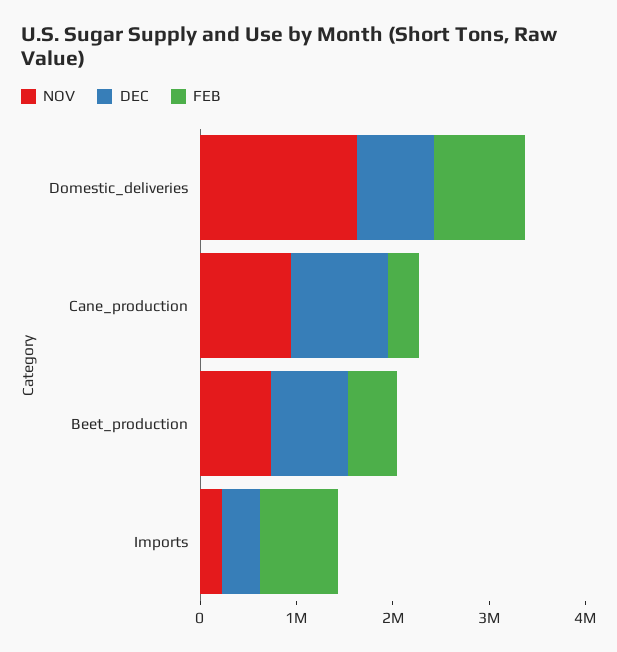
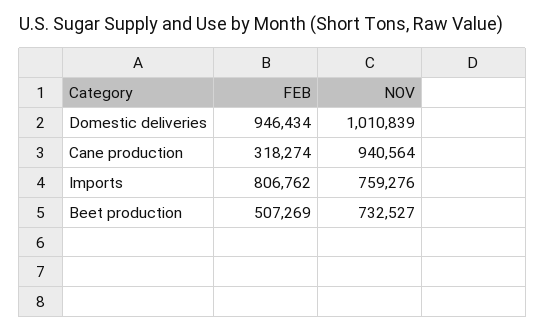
  {
    "NOV": {
-     "Domestic_deliveries": 1600000,
+     "Domestic_deliveries": 1010839,
      "Cane_production": 940564,
      "Beet_production": 732527,
-     "Imports": 200000
+     "Imports": 759276
    },
-   "DEC": {
-     "Domestic_deliveries": 800000,
-     "Cane_production": 1000000,
-     "Beet_production": 800000,
-     "Imports": 400000
-   },
    "FEB": {
      "Domestic_deliveries": 946434,
      "Cane_production": 318274,
      "Beet_production": 507269,
      "Imports": 806762
    }
  }

